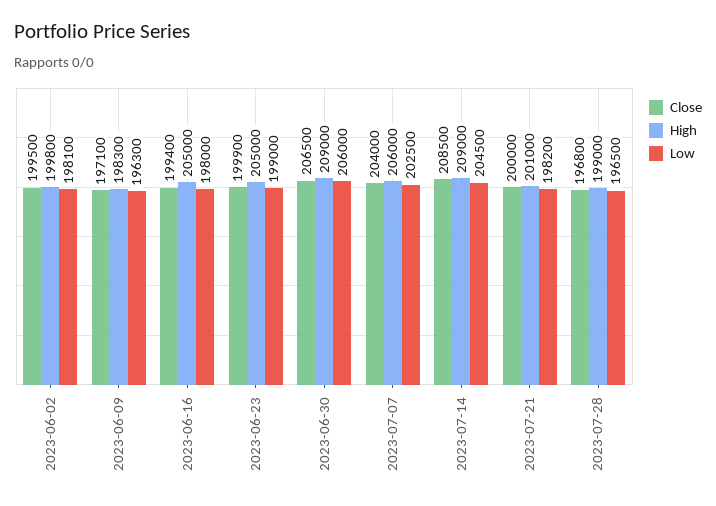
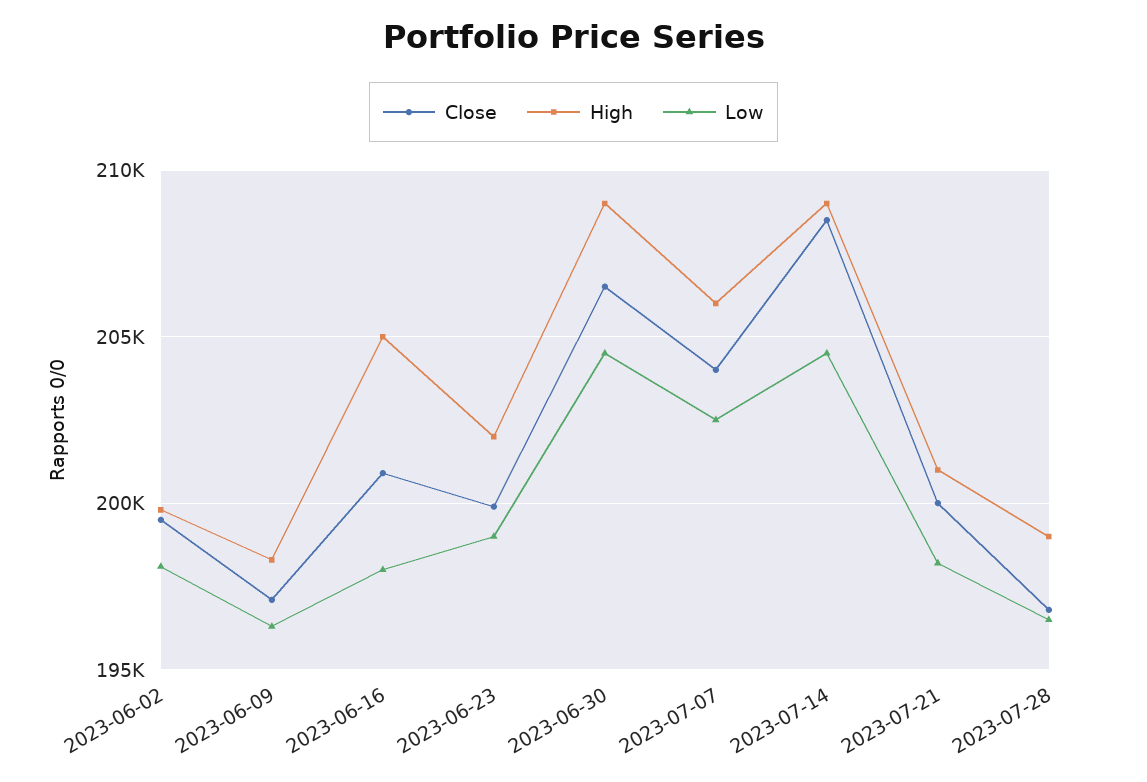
  {
    "Close": {
      "2023-06-02": 199500,
      "2023-06-09": 197100,
-     "2023-06-16": 199400,
+     "2023-06-16": 201000,
      "2023-06-23": 199900,
      "2023-06-30": 206500,
      "2023-07-07": 204000,
      "2023-07-14": 208500,
      "2023-07-21": 200000,
      "2023-07-28": 196800
    },
    "High": {
      "2023-06-02": 199800,
      "2023-06-09": 198300,
      "2023-06-16": 205000,
-     "2023-06-23": 205000,
+     "2023-06-23": 202000,
      "2023-06-30": 209000,
      "2023-07-07": 206000,
      "2023-07-14": 209000,
      "2023-07-21": 201000,
      "2023-07-28": 199000
    },
    "Low": {
      "2023-06-02": 198100,
      "2023-06-09": 196300,
      "2023-06-16": 198000,
      "2023-06-23": 199000,
-     "2023-06-30": 206000,
+     "2023-06-30": 204500,
      "2023-07-07": 202500,
      "2023-07-14": 204500,
      "2023-07-21": 198200,
      "2023-07-28": 196500
    }
  }

